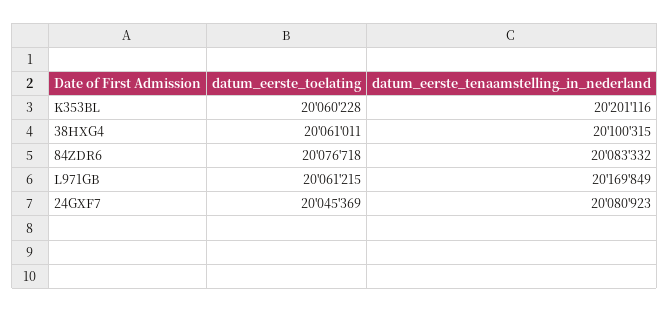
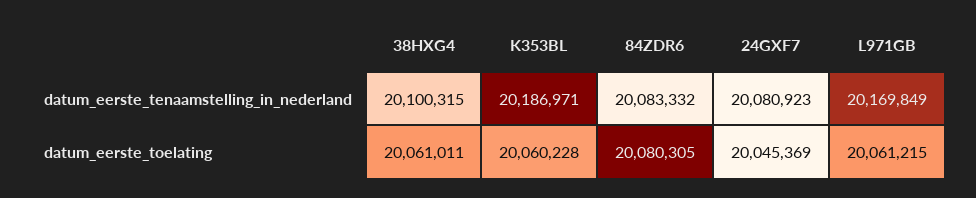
  {
    "datum_eerste_toelating": {
      "K353BL": 20060228,
      "38HXG4": 20061011,
-     "84ZDR6": 20076718,
+     "84ZDR6": 20080305,
      "L971GB": 20061215,
      "24GXF7": 20045369
    },
    "datum_eerste_tenaamstelling_in_nederland": {
-     "K353BL": 20201116,
+     "K353BL": 20186971,
      "38HXG4": 20100315,
      "84ZDR6": 20083332,
      "L971GB": 20169849,
      "24GXF7": 20080923
    }
  }

